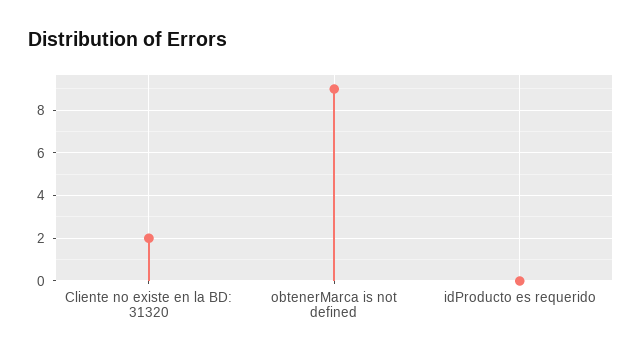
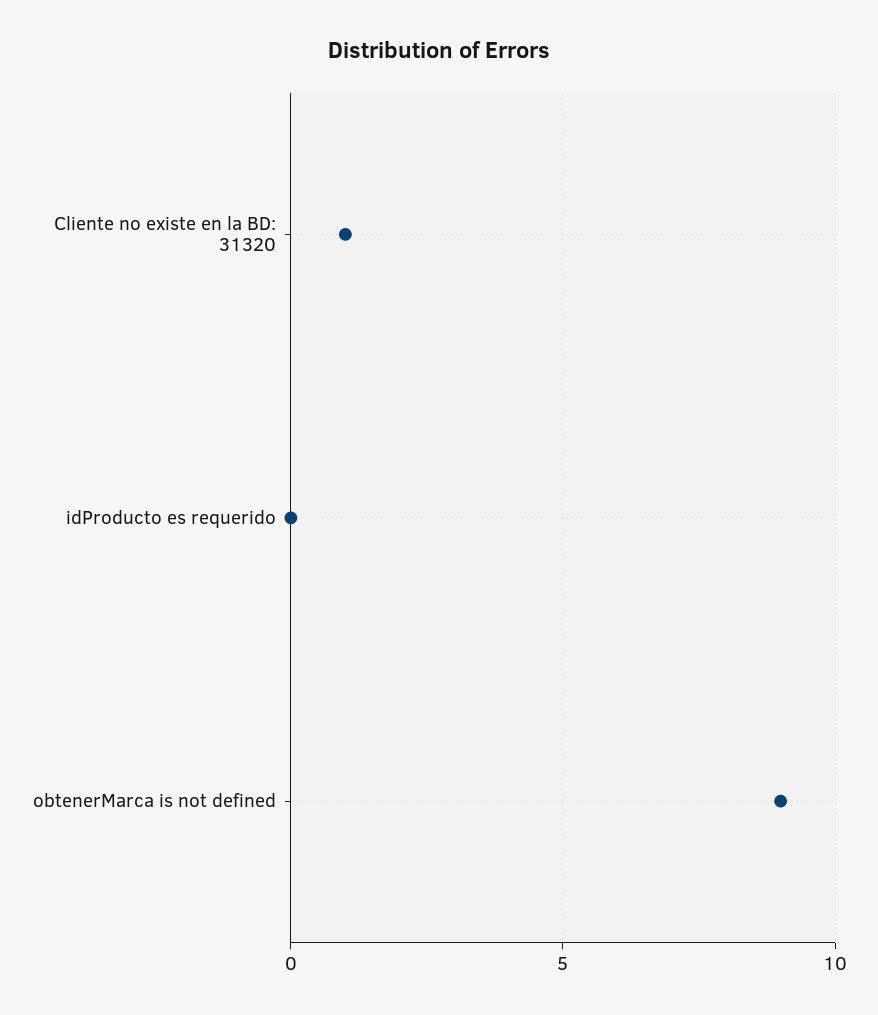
  {
-   "Cliente no existe en la BD: 31320": 2,
+   "Cliente no existe en la BD: 31320": 1,
    "obtenerMarca is not defined": 9,
    "idProducto es requerido": 0
  }

